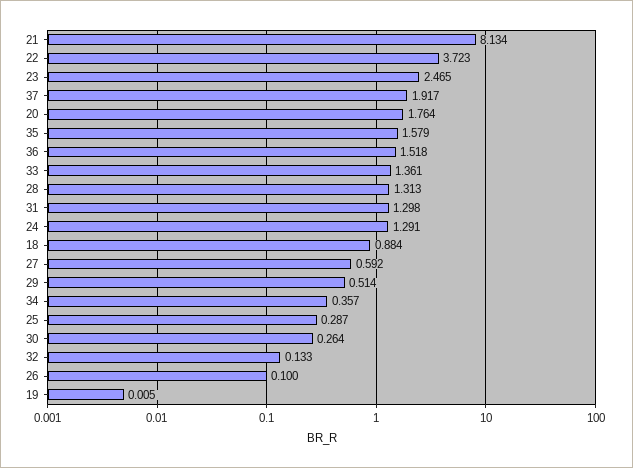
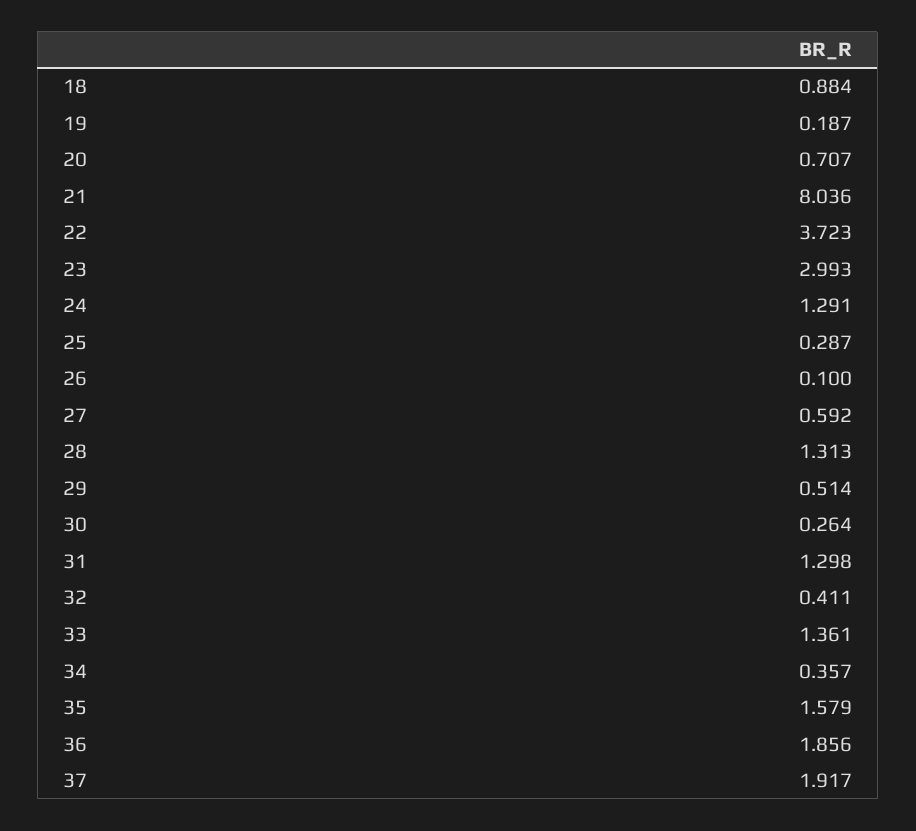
  {
-   "21": 8.134,
+   "21": 8.036,
    "22": 3.723,
-   "23": 2.465,
+   "23": 2.993,
    "37": 1.917,
-   "20": 1.764,
+   "20": 0.707,
    "35": 1.579,
-   "36": 1.518,
+   "36": 1.856,
    "33": 1.361,
    "28": 1.313,
    "31": 1.298,
    "24": 1.291,
    "18": 0.884,
    "27": 0.592,
    "29": 0.514,
    "34": 0.357,
    "25": 0.287,
    "30": 0.264,
-   "32": 0.133,
+   "32": 0.411,
    "26": 0.1,
-   "19": 0.005
+   "19": 0.187
  }

